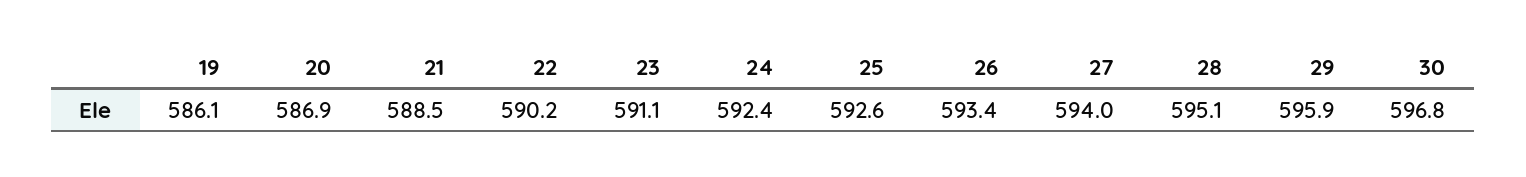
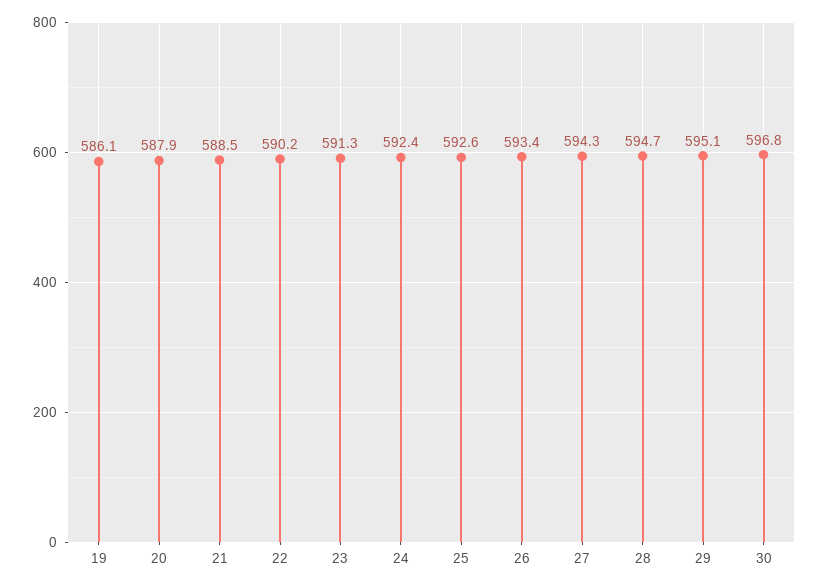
  {
    "19": 586.1,
-   "20": 586.9,
+   "20": 587.9,
    "21": 588.5,
    "22": 590.2,
-   "23": 591.1,
+   "23": 591.3,
    "24": 592.4,
    "25": 592.6,
    "26": 593.4,
-   "27": 594,
+   "27": 594.3,
-   "28": 595.1,
+   "28": 594.7,
-   "29": 595.9,
+   "29": 595.1,
    "30": 596.8
  }

